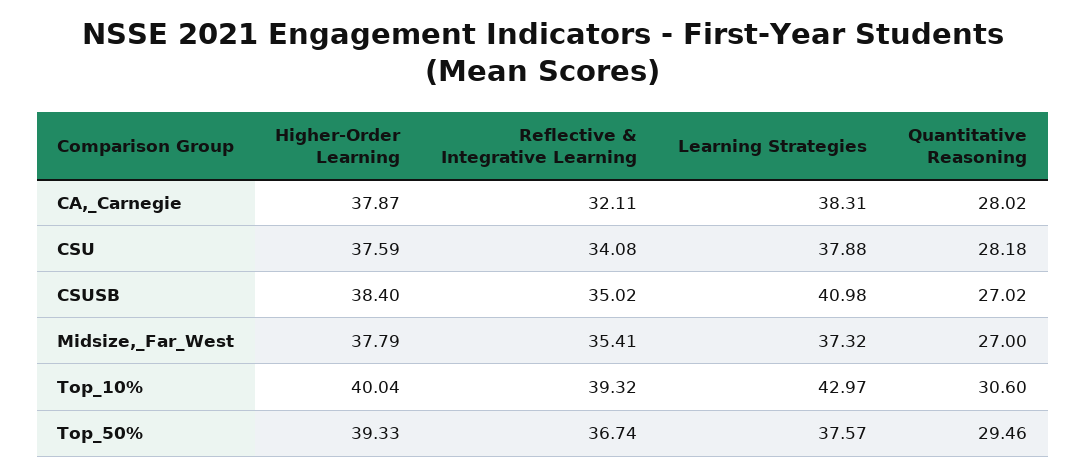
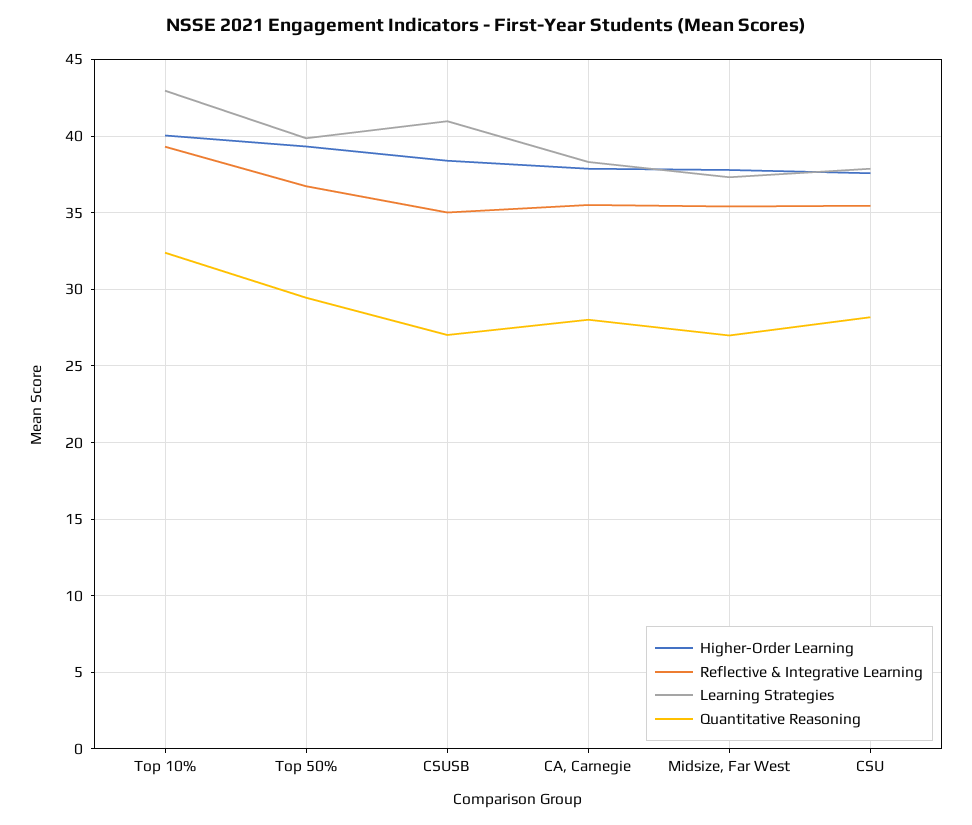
  {
    "Higher-Order Learning": {
      "CA,_Carnegie": 37.87,
      "CSU": 37.59,
      "CSUSB": 38.4,
      "Midsize,_Far_West": 37.79,
      "Top_10%": 40.04,
      "Top_50%": 39.33
    },
    "Reflective & Integrative Learning": {
-     "CA,_Carnegie": 32.11,
+     "CA,_Carnegie": 35.5,
-     "CSU": 34.08,
+     "CSU": 35.5,
      "CSUSB": 35.02,
      "Midsize,_Far_West": 35.41,
      "Top_10%": 39.32,
      "Top_50%": 36.74
    },
    "Learning Strategies": {
      "CA,_Carnegie": 38.31,
      "CSU": 37.88,
      "CSUSB": 40.98,
      "Midsize,_Far_West": 37.32,
      "Top_10%": 42.97,
-     "Top_50%": 37.57
+     "Top_50%": 40
    },
    "Quantitative Reasoning": {
      "CA,_Carnegie": 28.02,
      "CSU": 28.18,
      "CSUSB": 27.02,
      "Midsize,_Far_West": 27,
-     "Top_10%": 30.6,
+     "Top_10%": 32.5,
      "Top_50%": 29.46
    }
  }

